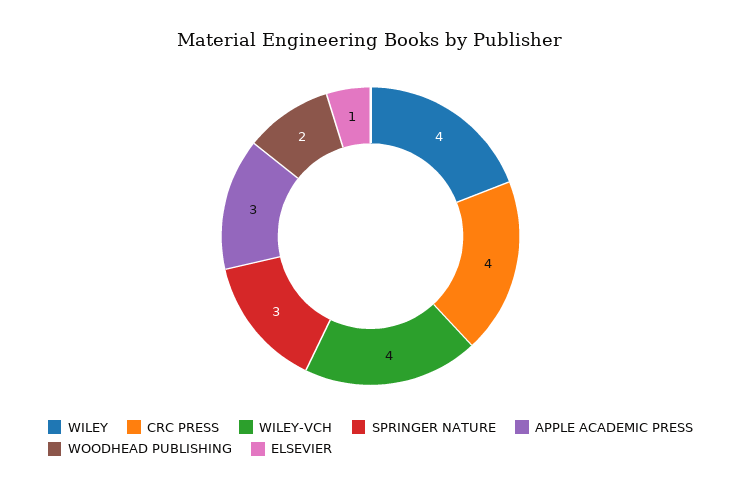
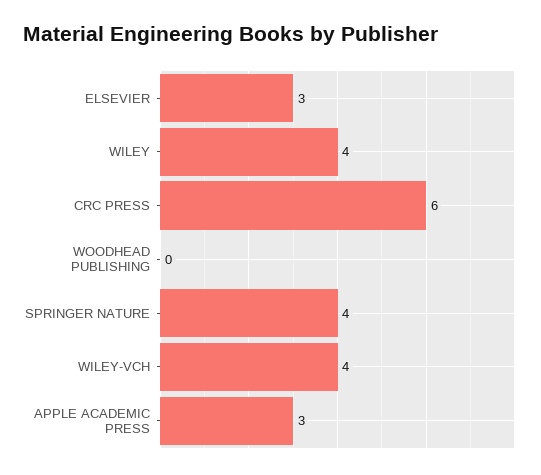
  {
    "WILEY": 4,
-   "CRC PRESS": 4,
+   "CRC PRESS": 6,
    "WILEY-VCH": 4,
-   "SPRINGER NATURE": 3,
+   "SPRINGER NATURE": 4,
    "APPLE ACADEMIC PRESS": 3,
-   "WOODHEAD PUBLISHING": 2,
+   "WOODHEAD PUBLISHING": 0,
-   "ELSEVIER": 1
+   "ELSEVIER": 3
  }

